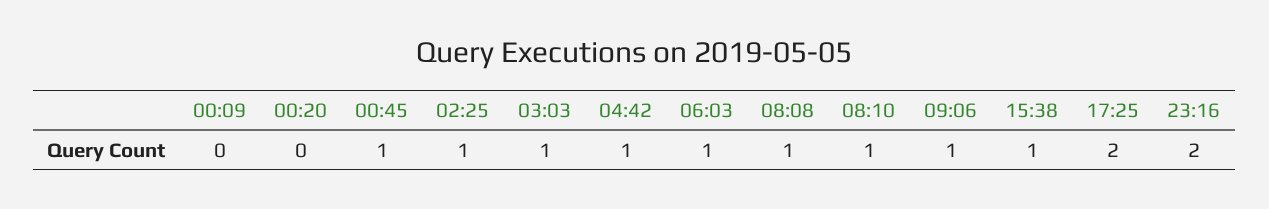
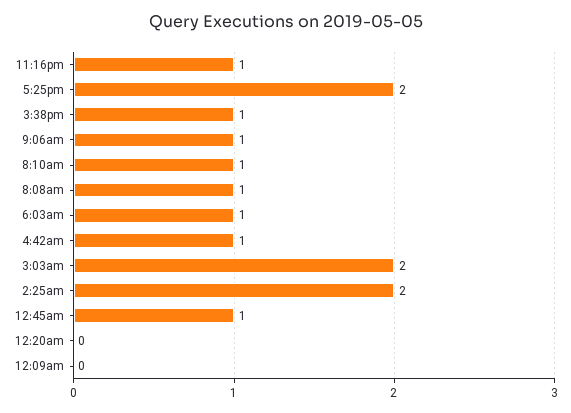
  {
    "00:09": 0,
    "00:20": 0,
    "00:45": 1,
-   "02:25": 1,
+   "02:25": 2,
-   "03:03": 1,
+   "03:03": 2,
    "04:42": 1,
    "06:03": 1,
    "08:08": 1,
    "08:10": 1,
    "09:06": 1,
    "15:38": 1,
    "17:25": 2,
-   "23:16": 2
+   "23:16": 1
  }

